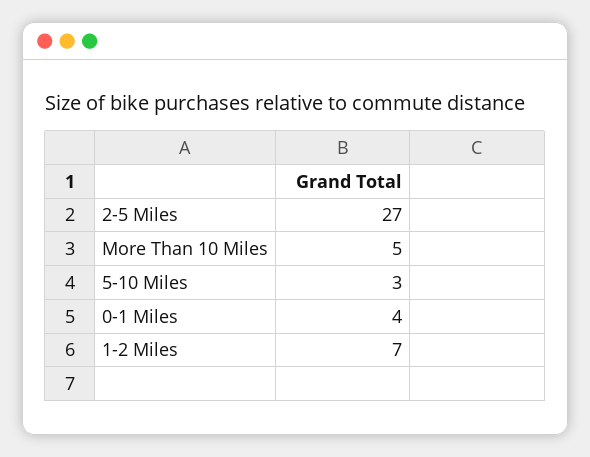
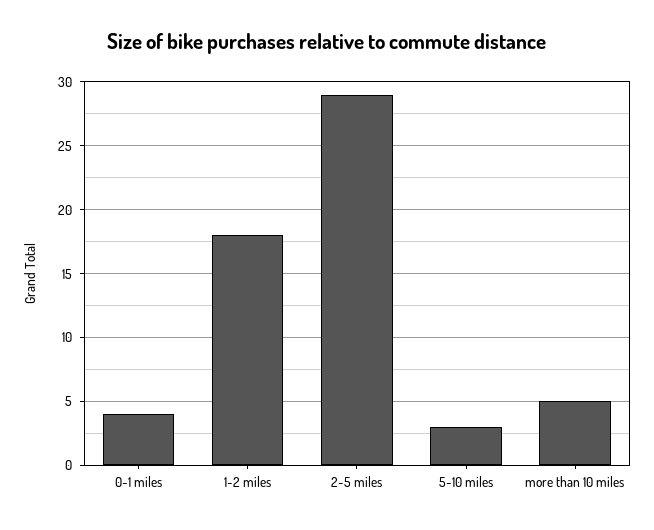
  {
-   "2-5 Miles": 27,
+   "2-5 Miles": 29,
    "More Than 10 Miles": 5,
    "5-10 Miles": 3,
    "0-1 Miles": 4,
-   "1-2 Miles": 7
+   "1-2 Miles": 18
  }

